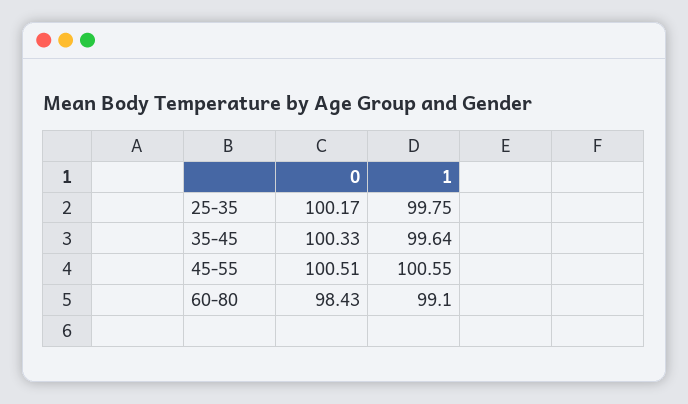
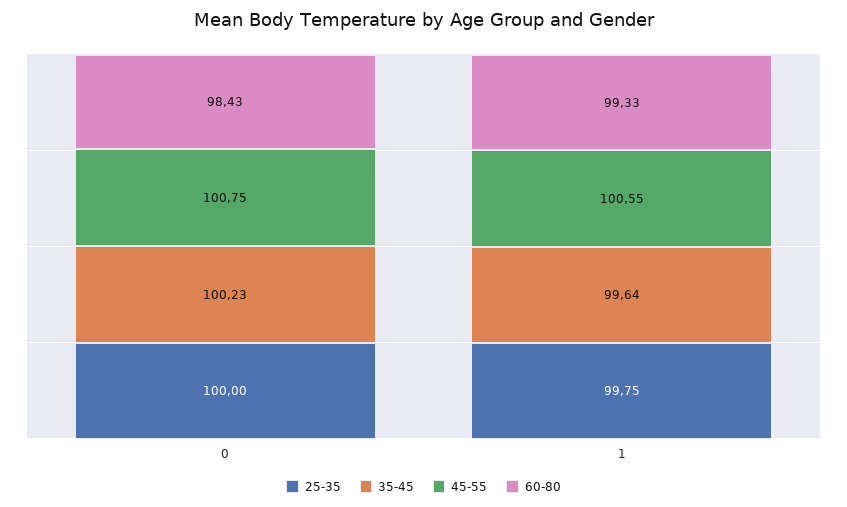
  {
    "25-35": {
-     "0": 100.17,
+     "0": 100,
      "1": 99.75
    },
    "35-45": {
-     "0": 100.33,
+     "0": 100.23,
      "1": 99.64
    },
    "45-55": {
-     "0": 100.51,
+     "0": 100.75,
      "1": 100.55
    },
    "60-80": {
      "0": 98.43,
-     "1": 99.1
+     "1": 99.33
    }
  }

